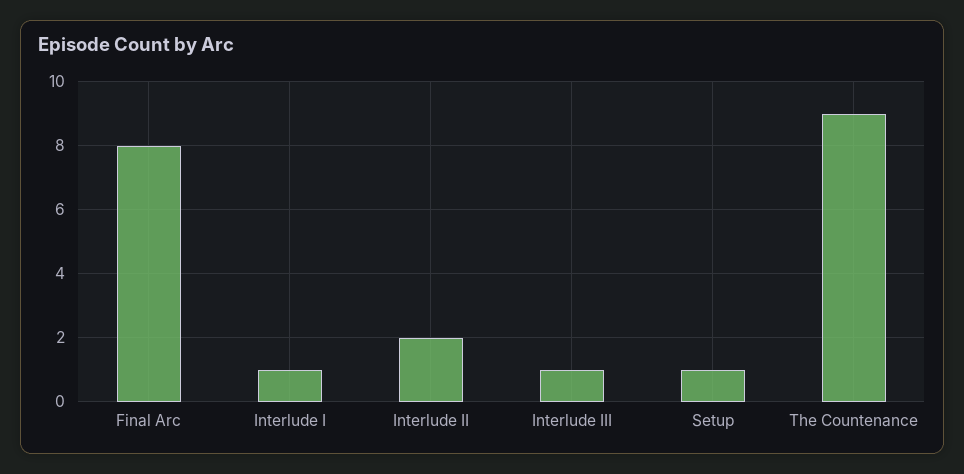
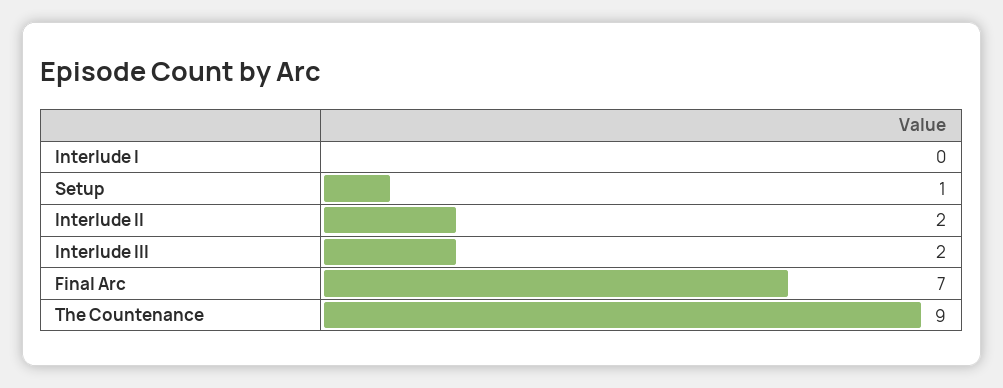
  {
-   "Final Arc": 8,
+   "Final Arc": 7,
-   "Interlude I": 1,
+   "Interlude I": 0,
    "Interlude II": 2,
-   "Interlude III": 1,
+   "Interlude III": 2,
    "Setup": 1,
    "The Countenance": 9
  }

